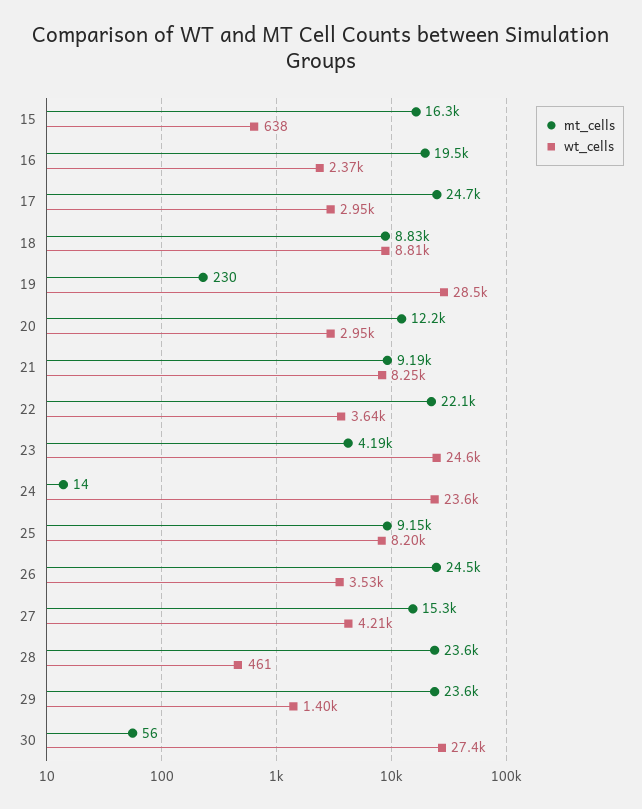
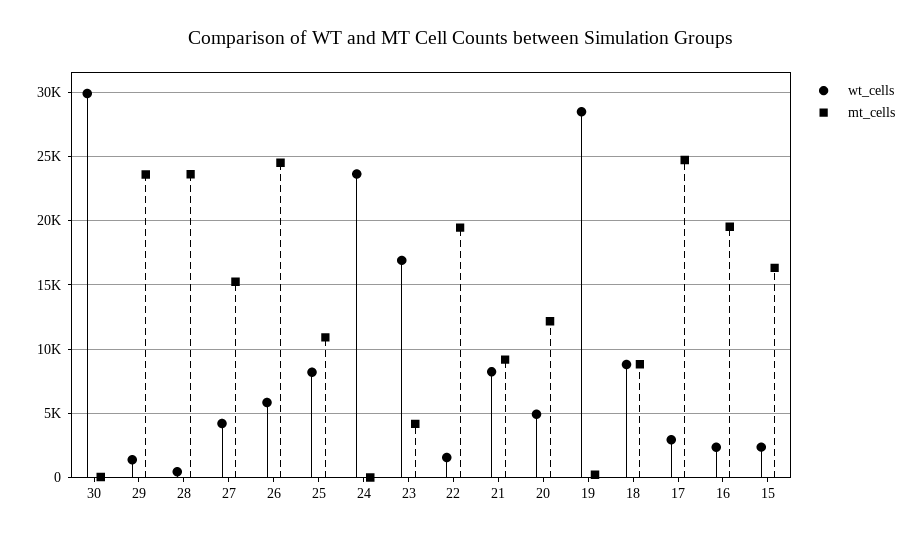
  {
    "mt_cells": {
      "15": 16300,
      "16": 19500,
      "17": 24700,
      "18": 8830,
      "19": 230,
      "20": 12200,
      "21": 9190,
-     "22": 22100,
+     "22": 19500,
      "23": 4190,
      "24": 14,
-     "25": 9150,
+     "25": 11000,
      "26": 24500,
      "27": 15300,
      "28": 23600,
      "29": 23600,
      "30": 56
    },
    "wt_cells": {
-     "15": 638,
+     "15": 2500,
      "16": 2370,
      "17": 2950,
      "18": 8810,
      "19": 28500,
-     "20": 2950,
+     "20": 5000,
      "21": 8250,
-     "22": 3640,
+     "22": 1500,
-     "23": 24600,
+     "23": 17000,
      "24": 23600,
      "25": 8200,
-     "26": 3530,
+     "26": 6000,
      "27": 4210,
      "28": 461,
      "29": 1400,
-     "30": 27400
+     "30": 30000
    }
  }

